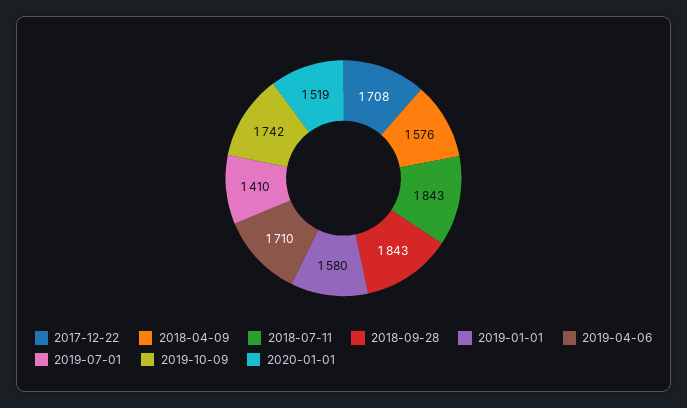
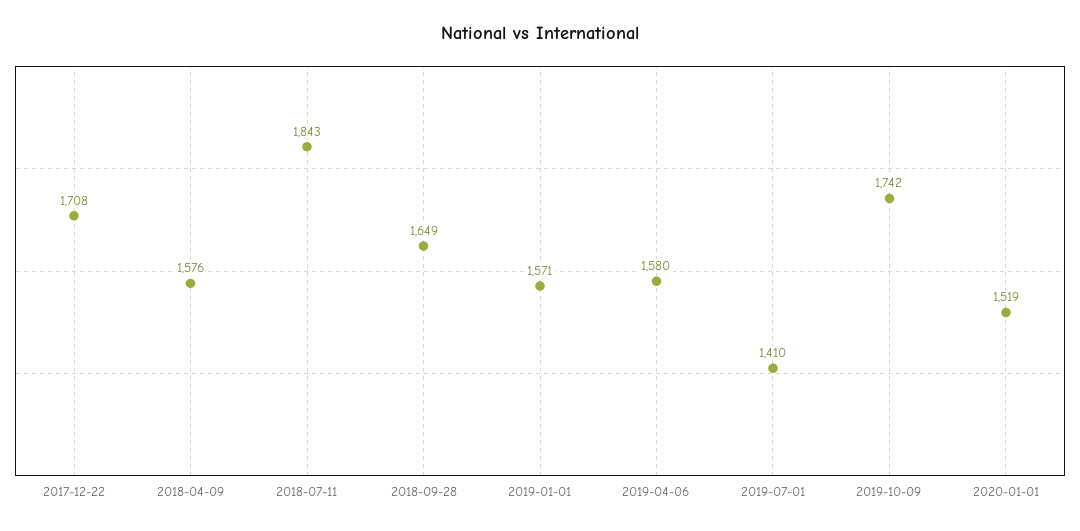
  {
    "2017-12-22": 1708,
    "2018-04-09": 1576,
    "2018-07-11": 1843,
-   "2018-09-28": 1843,
+   "2018-09-28": 1649,
-   "2019-01-01": 1580,
+   "2019-01-01": 1571,
-   "2019-04-06": 1710,
+   "2019-04-06": 1580,
    "2019-07-01": 1410,
    "2019-10-09": 1742,
    "2020-01-01": 1519
  }

